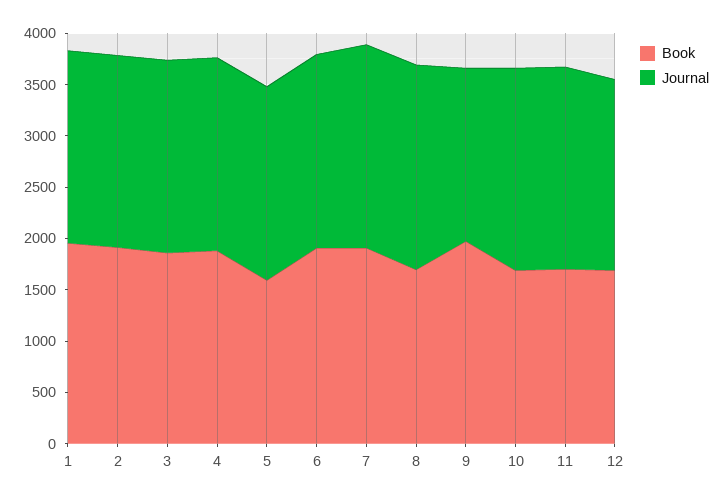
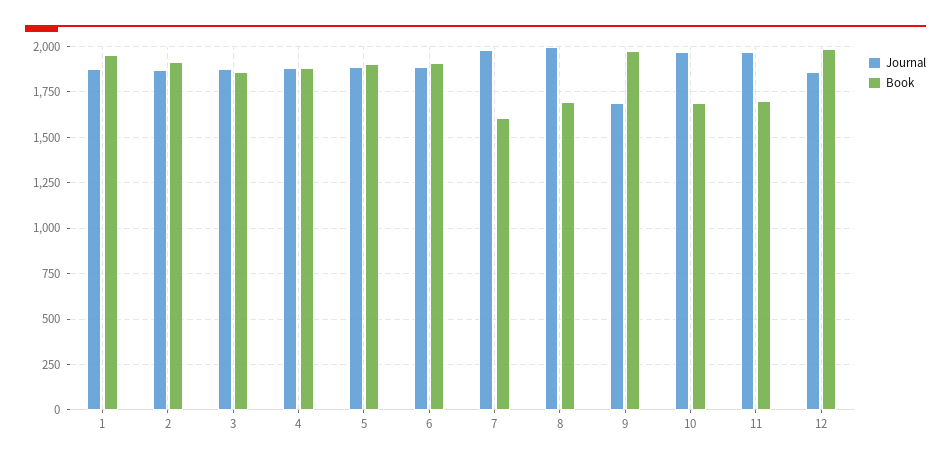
  {
    "Book": {
      "1": 1950,
      "2": 1900,
      "3": 1850,
      "4": 1900,
-     "5": 1600,
+     "5": 1900,
      "6": 1900,
-     "7": 1900,
+     "7": 1600,
      "8": 1700,
      "9": 1950,
      "10": 1700,
      "11": 1700,
-     "12": 1700
+     "12": 2000
    },
    "Journal": {
      "1": 1900,
      "2": 1850,
      "3": 1900,
      "4": 1900,
      "5": 1900,
      "6": 1900,
      "7": 2000,
      "8": 2000,
      "9": 1700,
      "10": 1950,
      "11": 1950,
      "12": 1850
    }
  }

